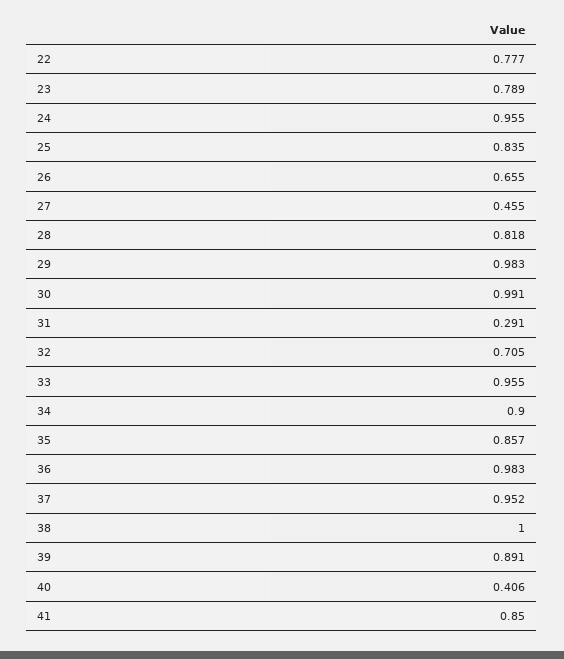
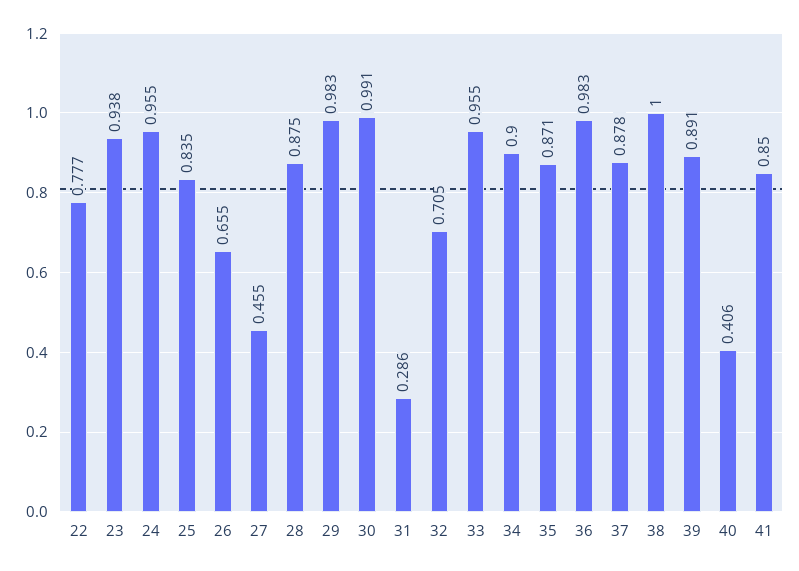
  {
    "22": 0.777,
-   "23": 0.789,
+   "23": 0.938,
    "24": 0.955,
    "25": 0.835,
    "26": 0.655,
    "27": 0.455,
-   "28": 0.818,
+   "28": 0.875,
    "29": 0.983,
    "30": 0.991,
-   "31": 0.291,
+   "31": 0.286,
    "32": 0.705,
    "33": 0.955,
    "34": 0.9,
-   "35": 0.857,
+   "35": 0.871,
    "36": 0.983,
-   "37": 0.952,
+   "37": 0.878,
    "38": 1,
    "39": 0.891,
    "40": 0.406,
    "41": 0.85
  }

